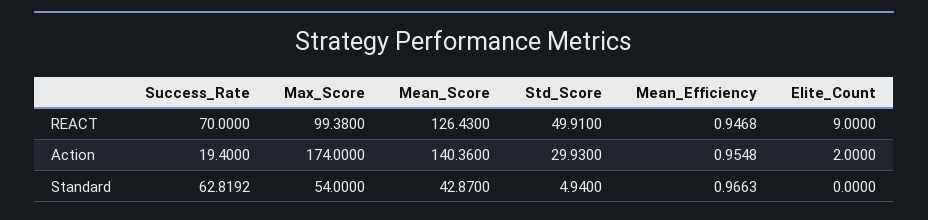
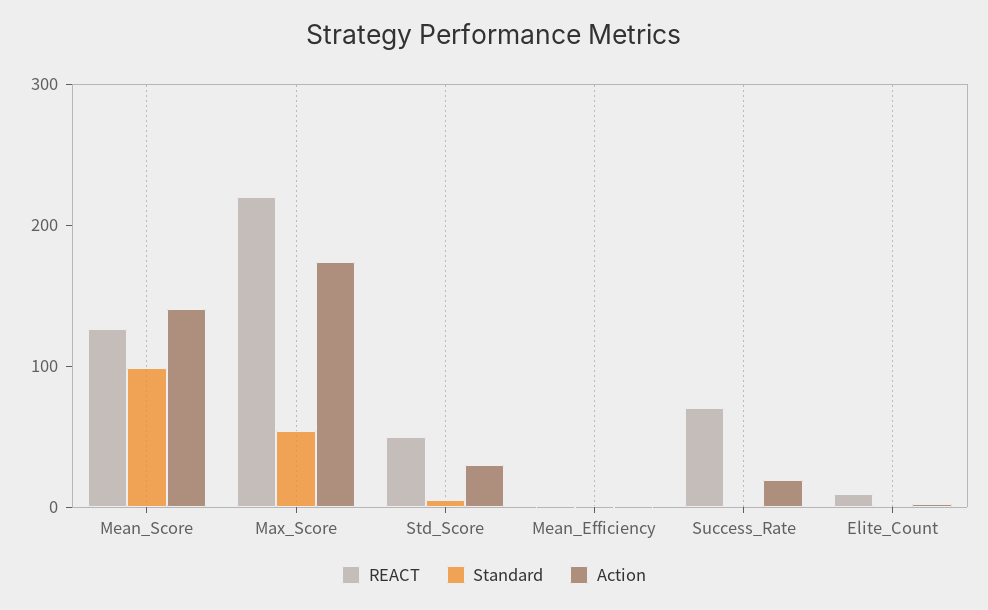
  {
    "REACT": {
      "Success_Rate": 70,
-     "Max_Score": 99.38,
+     "Max_Score": 220,
      "Mean_Score": 126.43,
      "Std_Score": 49.91,
      "Mean_Efficiency": 0.9468,
      "Elite_Count": 9
    },
    "Action": {
      "Success_Rate": 19.4,
      "Max_Score": 174,
      "Mean_Score": 140.36,
      "Std_Score": 29.93,
      "Mean_Efficiency": 0.9548,
      "Elite_Count": 2
    },
    "Standard": {
-     "Success_Rate": 62.8192,
+     "Success_Rate": 0,
      "Max_Score": 54,
-     "Mean_Score": 42.87,
+     "Mean_Score": 100,
      "Std_Score": 4.94,
      "Mean_Efficiency": 0.9663,
      "Elite_Count": 0
    }
  }

